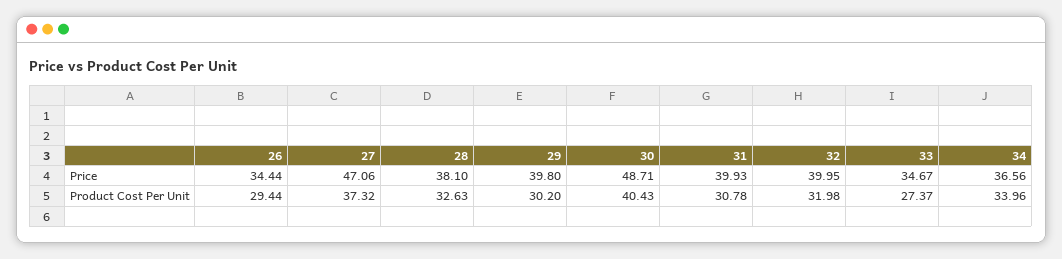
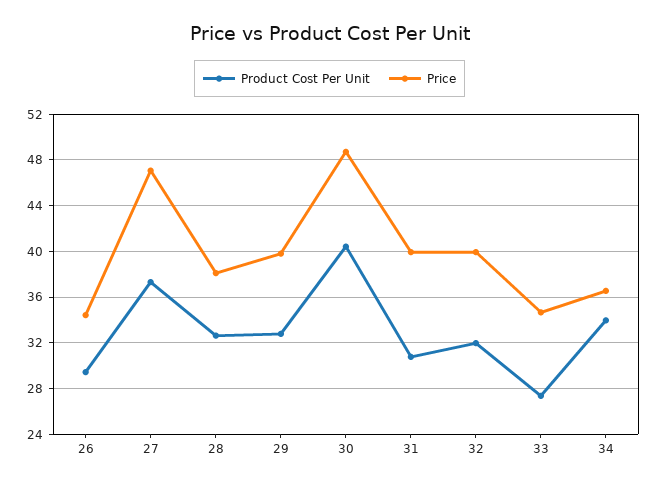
  {
    "Price": {
      "26": 34.44,
      "27": 47.06,
      "28": 38.1,
      "29": 39.8,
      "30": 48.71,
      "31": 39.93,
      "32": 39.95,
      "33": 34.67,
      "34": 36.56
    },
    "Product Cost Per Unit": {
      "26": 29.44,
      "27": 37.32,
      "28": 32.63,
-     "29": 30.2,
+     "29": 33,
      "30": 40.43,
      "31": 30.78,
      "32": 31.98,
      "33": 27.37,
      "34": 33.96
    }
  }

